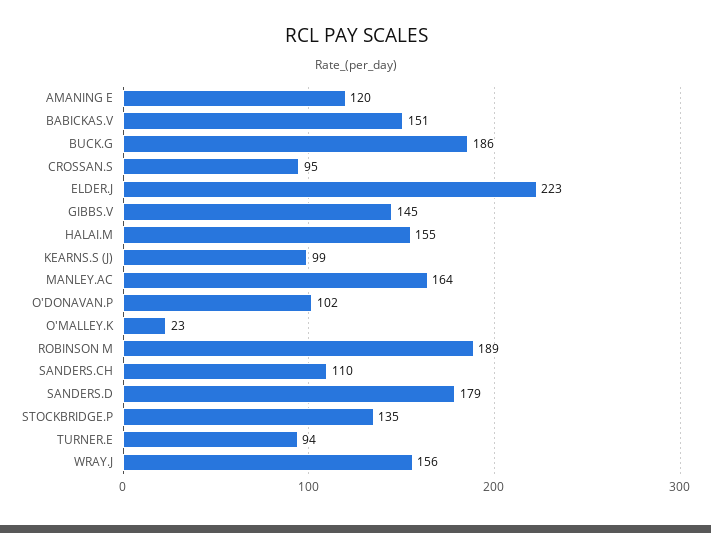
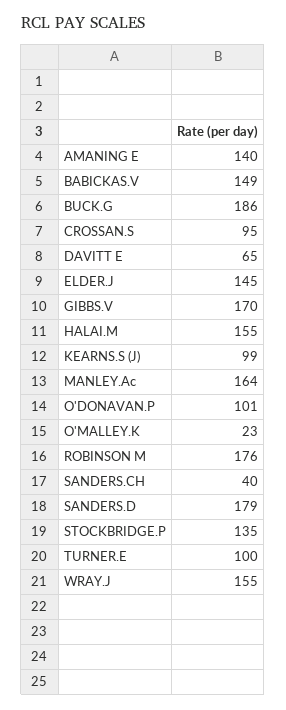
  {
-   "AMANING E": 120,
+   "AMANING E": 140,
-   "BABICKAS.V": 151,
+   "BABICKAS.V": 149,
    "BUCK.G": 186,
    "CROSSAN.S": 95,
-   "ELDER.J": 223,
+   "ELDER.J": 145,
-   "GIBBS.V": 145,
+   "GIBBS.V": 170,
    "HALAI.M": 155,
    "KEARNS.S (J)": 99,
    "MANLEY.AC": 164,
-   "O'DONAVAN.P": 102,
+   "O'DONAVAN.P": 101,
    "O'MALLEY.K": 23,
-   "ROBINSON M": 189,
+   "ROBINSON M": 176,
-   "SANDERS.CH": 110,
+   "SANDERS.CH": 40,
    "SANDERS.D": 179,
    "STOCKBRIDGE.P": 135,
-   "TURNER.E": 94,
+   "TURNER.E": 100,
-   "WRAY.J": 156
+   "WRAY.J": 155,
+   "DAVITT E": 65
  }

